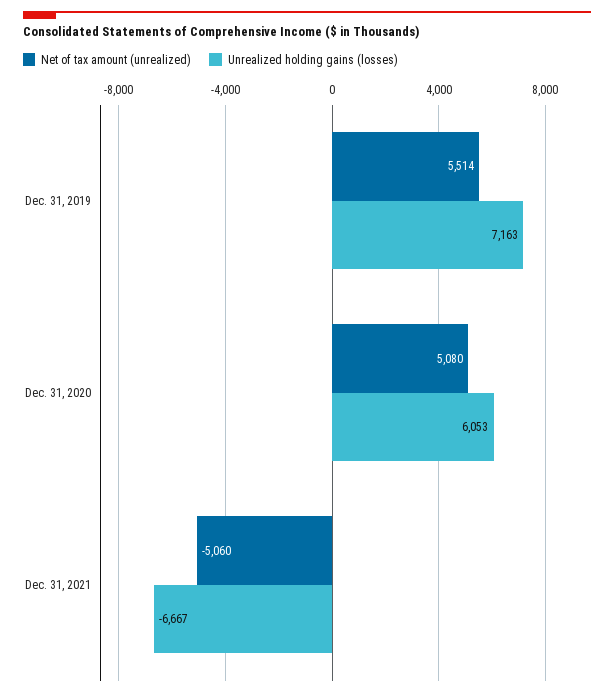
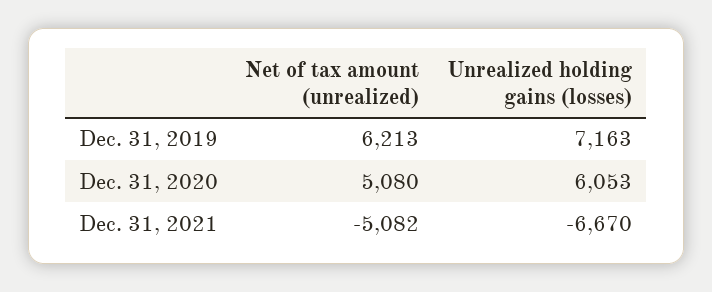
  {
    "Net of tax amount (unrealized)": {
-     "Dec. 31, 2019": 5514,
+     "Dec. 31, 2019": 6213,
      "Dec. 31, 2020": 5080,
-     "Dec. 31, 2021": -5060
+     "Dec. 31, 2021": -5082
    },
    "Unrealized holding gains (losses)": {
      "Dec. 31, 2019": 7163,
      "Dec. 31, 2020": 6053,
-     "Dec. 31, 2021": -6667
+     "Dec. 31, 2021": -6670
    }
  }

